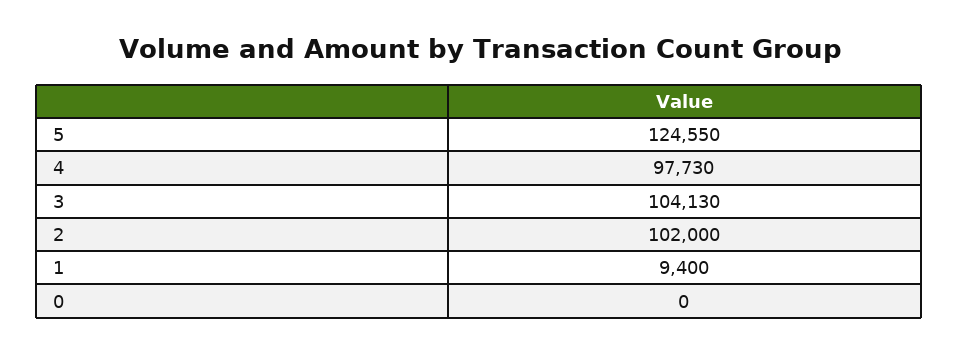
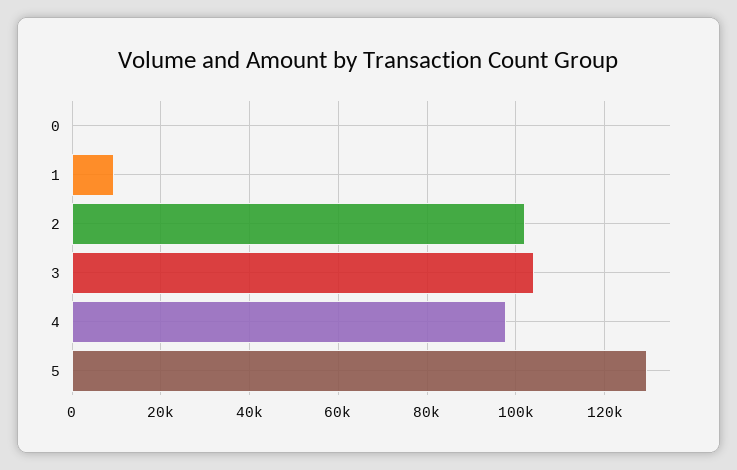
  {
-   "5": 124550,
+   "5": 130000,
    "4": 97730,
    "3": 104130,
    "2": 102000,
    "1": 9400,
    "0": 0
  }

